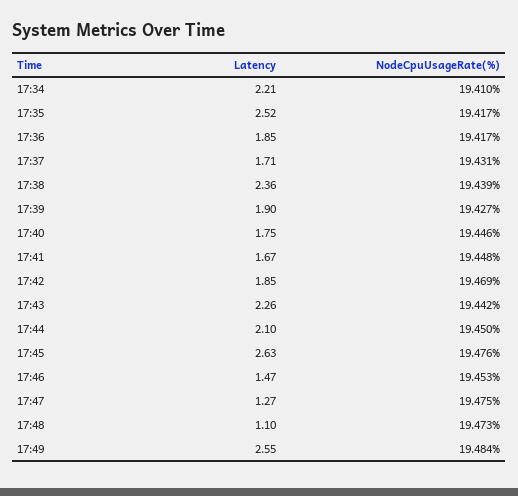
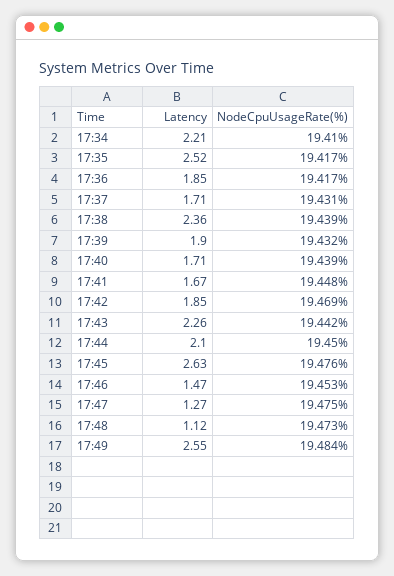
  {
    "Latency": {
      "17:34": 2.21,
      "17:35": 2.52,
      "17:36": 1.85,
      "17:37": 1.71,
      "17:38": 2.36,
      "17:39": 1.9,
-     "17:40": 1.75,
+     "17:40": 1.71,
      "17:41": 1.67,
      "17:42": 1.85,
      "17:43": 2.26,
      "17:44": 2.1,
      "17:45": 2.63,
      "17:46": 1.47,
      "17:47": 1.27,
-     "17:48": 1.1,
+     "17:48": 1.12,
      "17:49": 2.55
    },
    "NodeCpuUsageRate(%)": {
      "17:34": 19.41,
      "17:35": 19.417,
      "17:36": 19.417,
      "17:37": 19.431,
      "17:38": 19.439,
-     "17:39": 19.427,
+     "17:39": 19.432,
-     "17:40": 19.446,
+     "17:40": 19.439,
      "17:41": 19.448,
      "17:42": 19.469,
      "17:43": 19.442,
      "17:44": 19.45,
      "17:45": 19.476,
      "17:46": 19.453,
      "17:47": 19.475,
      "17:48": 19.473,
      "17:49": 19.484
    }
  }

